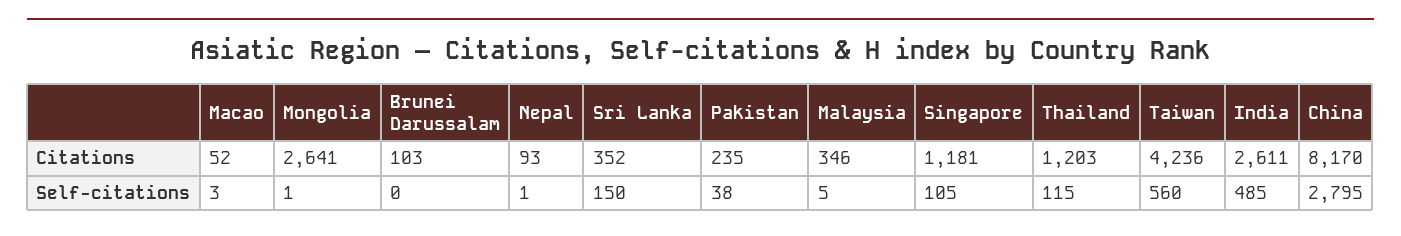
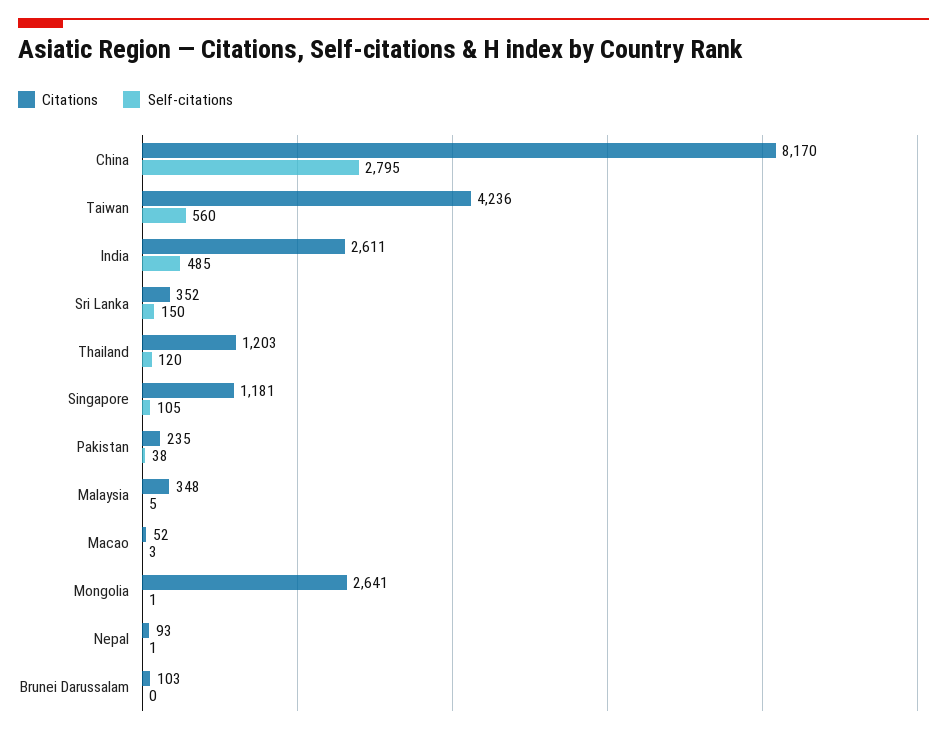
  {
    "Citations": {
      "Macao": 52,
      "Mongolia": 2641,
      "Brunei Darussalam": 103,
      "Nepal": 93,
      "Sri Lanka": 352,
      "Pakistan": 235,
-     "Malaysia": 346,
+     "Malaysia": 348,
      "Singapore": 1181,
      "Thailand": 1203,
      "Taiwan": 4236,
      "India": 2611,
      "China": 8170
    },
    "Self-citations": {
      "Macao": 3,
      "Mongolia": 1,
      "Brunei Darussalam": 0,
      "Nepal": 1,
      "Sri Lanka": 150,
      "Pakistan": 38,
      "Malaysia": 5,
      "Singapore": 105,
-     "Thailand": 115,
+     "Thailand": 120,
      "Taiwan": 560,
      "India": 485,
      "China": 2795
    }
  }

